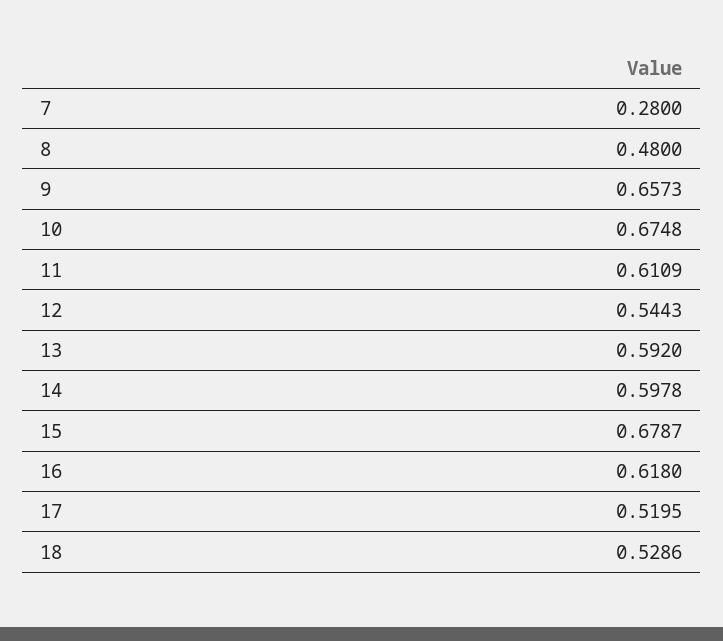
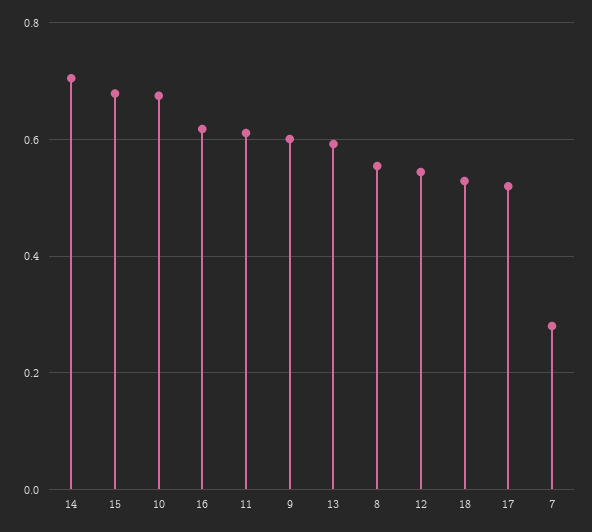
  {
    "7": 0.28,
-   "8": 0.48,
+   "8": 0.56,
-   "9": 0.6573,
+   "9": 0.6,
    "10": 0.6748,
    "11": 0.6109,
    "12": 0.5443,
    "13": 0.592,
-   "14": 0.5978,
+   "14": 0.7,
    "15": 0.6787,
    "16": 0.618,
    "17": 0.5195,
    "18": 0.5286
  }

